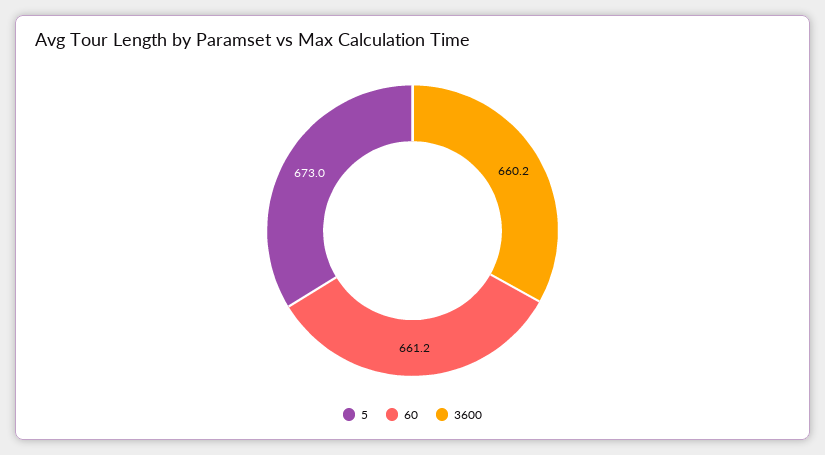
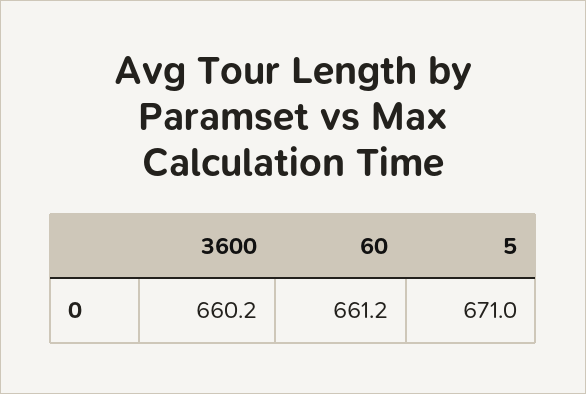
  {
-   "5": 673,
+   "5": 671,
    "60": 661.2,
    "3600": 660.2
  }

